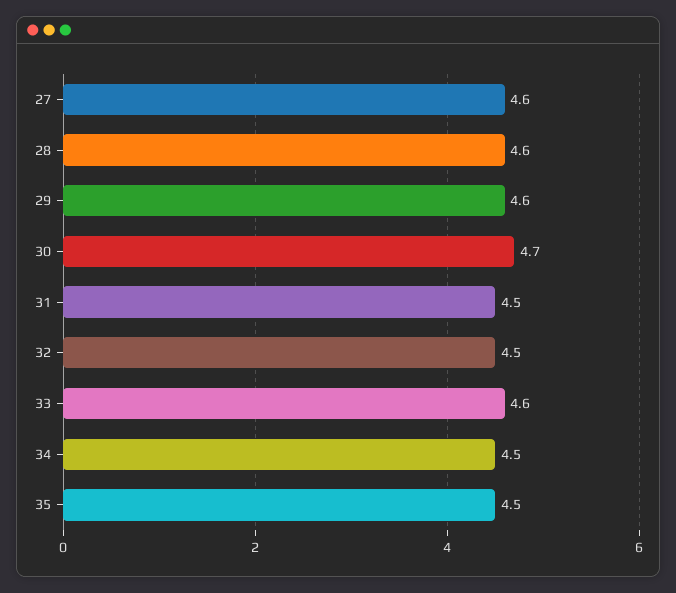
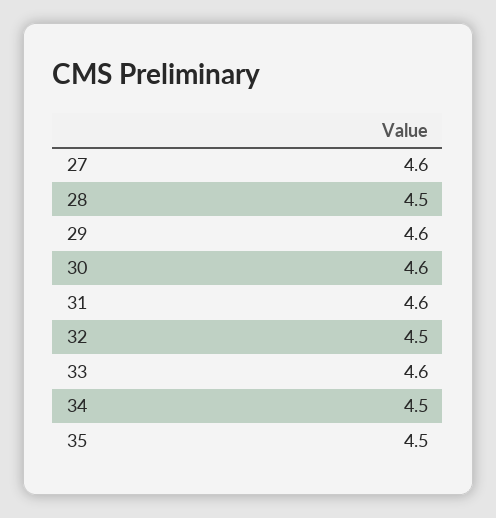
  {
    "27": 4.6,
-   "28": 4.6,
+   "28": 4.5,
    "29": 4.6,
-   "30": 4.7,
+   "30": 4.6,
-   "31": 4.5,
+   "31": 4.6,
    "32": 4.5,
    "33": 4.6,
    "34": 4.5,
    "35": 4.5
  }

